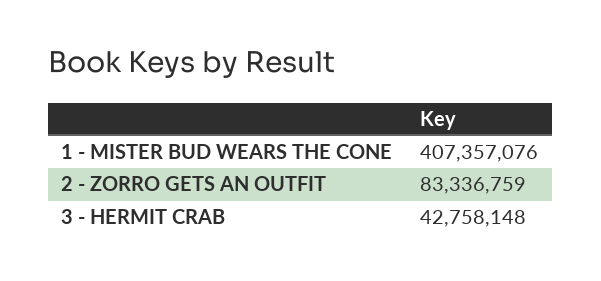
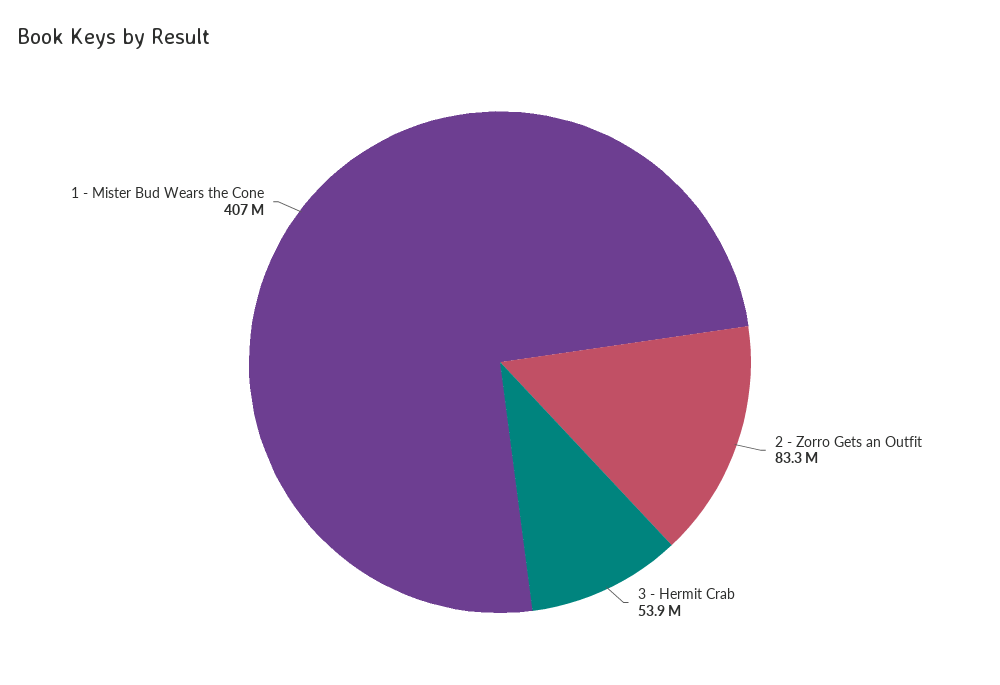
  {
    "1 - MISTER BUD WEARS THE CONE": 407357076,
    "2 - ZORRO GETS AN OUTFIT": 83336759,
-   "3 - HERMIT CRAB": 42758148
+   "3 - HERMIT CRAB": 53900000
  }

